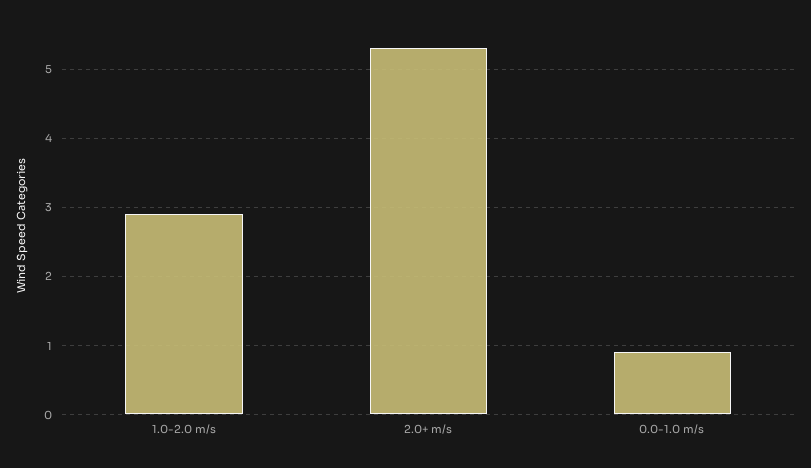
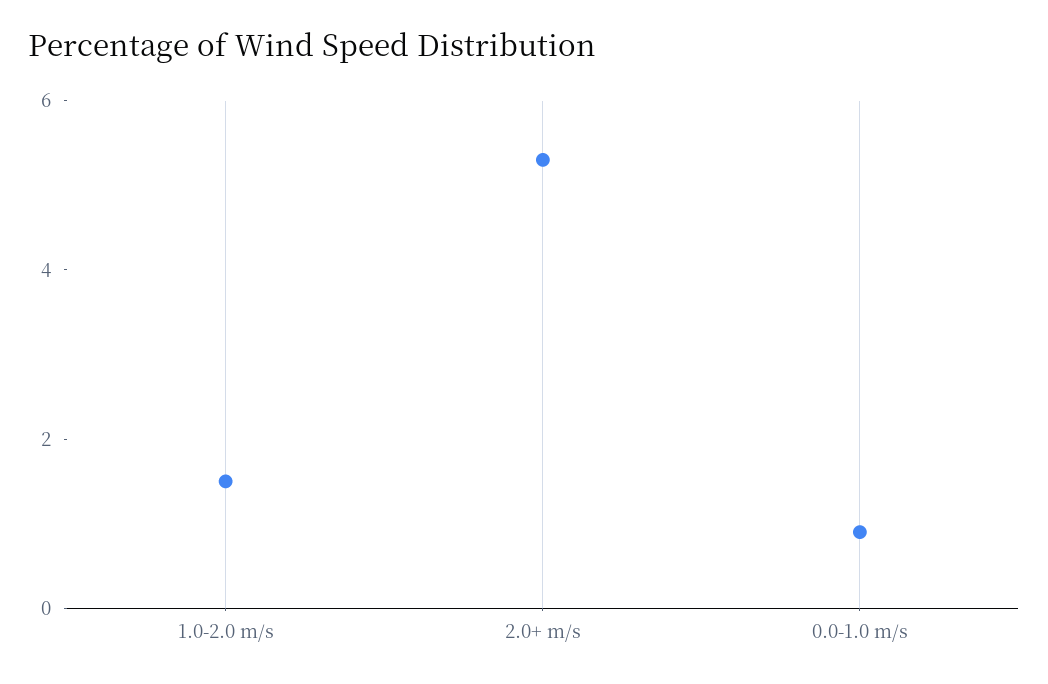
  {
-   "1.0-2.0 m/s": 2.9,
+   "1.0-2.0 m/s": 1.5,
    "2.0+ m/s": 5.3,
    "0.0-1.0 m/s": 0.9
  }

